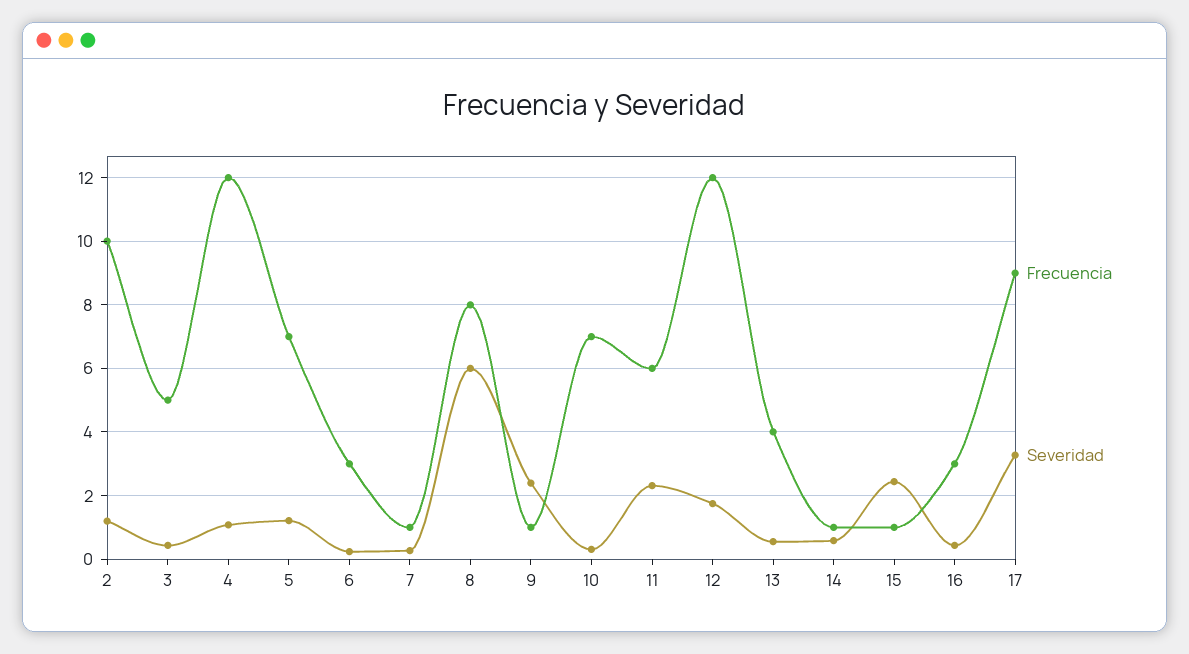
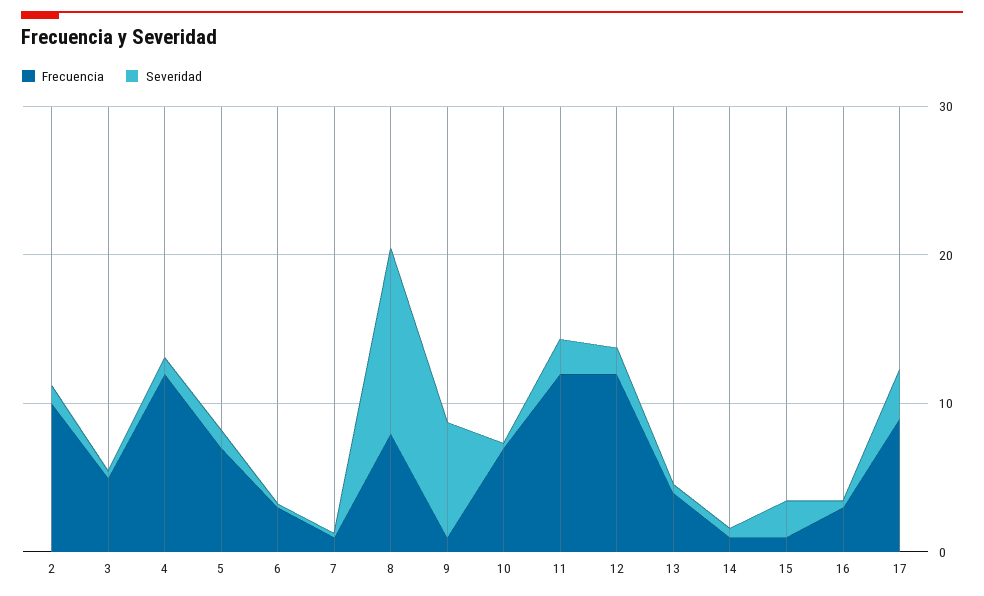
  {
    "Frecuencia": {
      "2": 10,
      "3": 5,
      "4": 12,
      "5": 7,
      "6": 3,
      "7": 1,
      "8": 8,
      "9": 1,
      "10": 7,
-     "11": 6,
+     "11": 12,
      "12": 12,
      "13": 4,
      "14": 1,
      "15": 1,
      "16": 3,
      "17": 9
    },
    "Severidad": {
      "2": 1.2,
      "3": 0.4,
      "4": 1,
      "5": 1.2,
      "6": 0.2,
      "7": 0.2,
-     "8": 6,
+     "8": 12,
-     "9": 2.4,
+     "9": 8,
      "10": 0.4,
      "11": 2.4,
      "12": 1.8,
      "13": 0.6,
      "14": 0.6,
      "15": 2.4,
      "16": 0.4,
      "17": 3.2
    }
  }

